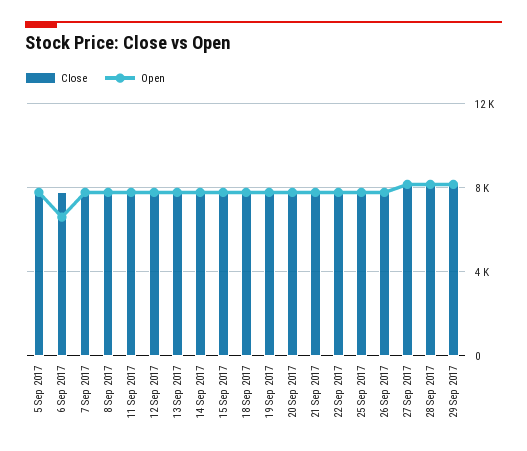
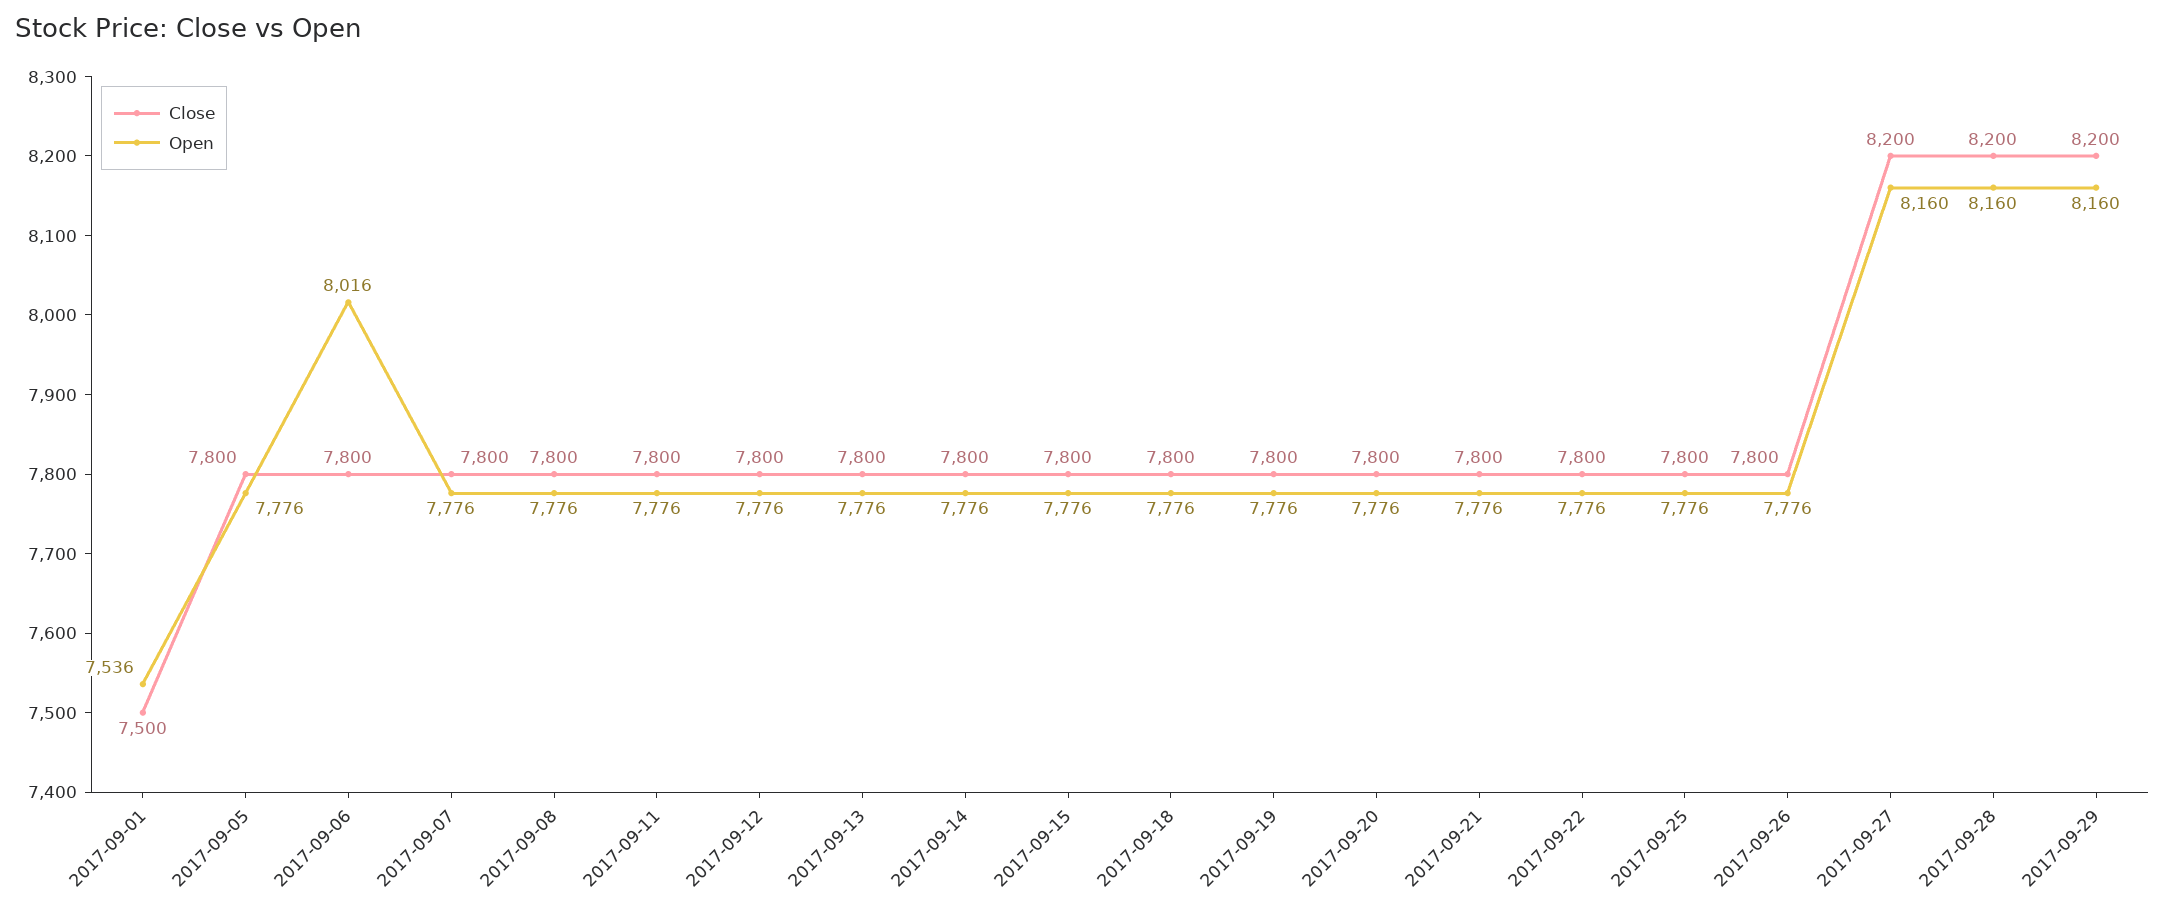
  {
    "Close": {
      "5 Sep 2017": 7800,
      "6 Sep 2017": 7800,
      "7 Sep 2017": 7800,
      "8 Sep 2017": 7800,
      "11 Sep 2017": 7800,
      "12 Sep 2017": 7800,
      "13 Sep 2017": 7800,
      "14 Sep 2017": 7800,
      "15 Sep 2017": 7800,
      "18 Sep 2017": 7800,
      "19 Sep 2017": 7800,
      "20 Sep 2017": 7800,
      "21 Sep 2017": 7800,
      "22 Sep 2017": 7800,
      "25 Sep 2017": 7800,
      "26 Sep 2017": 7800,
      "27 Sep 2017": 8200,
      "28 Sep 2017": 8200,
-     "29 Sep 2017": 8200
+     "29 Sep 2017": 8200,
+     "2017-09-01": 7500
    },
    "Open": {
      "5 Sep 2017": 7776,
-     "6 Sep 2017": 6500,
+     "6 Sep 2017": 8016,
      "7 Sep 2017": 7776,
      "8 Sep 2017": 7776,
      "11 Sep 2017": 7776,
      "12 Sep 2017": 7776,
      "13 Sep 2017": 7776,
      "14 Sep 2017": 7776,
      "15 Sep 2017": 7776,
      "18 Sep 2017": 7776,
      "19 Sep 2017": 7776,
      "20 Sep 2017": 7776,
      "21 Sep 2017": 7776,
      "22 Sep 2017": 7776,
      "25 Sep 2017": 7776,
      "26 Sep 2017": 7776,
      "27 Sep 2017": 8160,
      "28 Sep 2017": 8160,
-     "29 Sep 2017": 8160
+     "29 Sep 2017": 8160,
+     "2017-09-01": 7536
    }
  }

